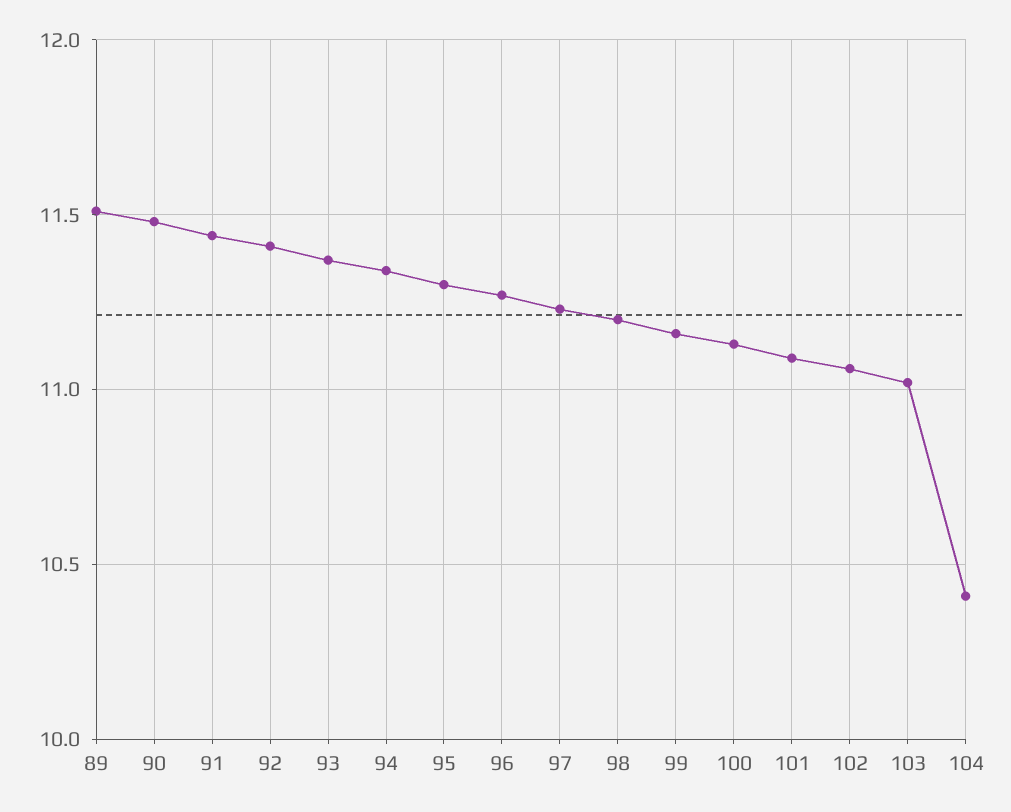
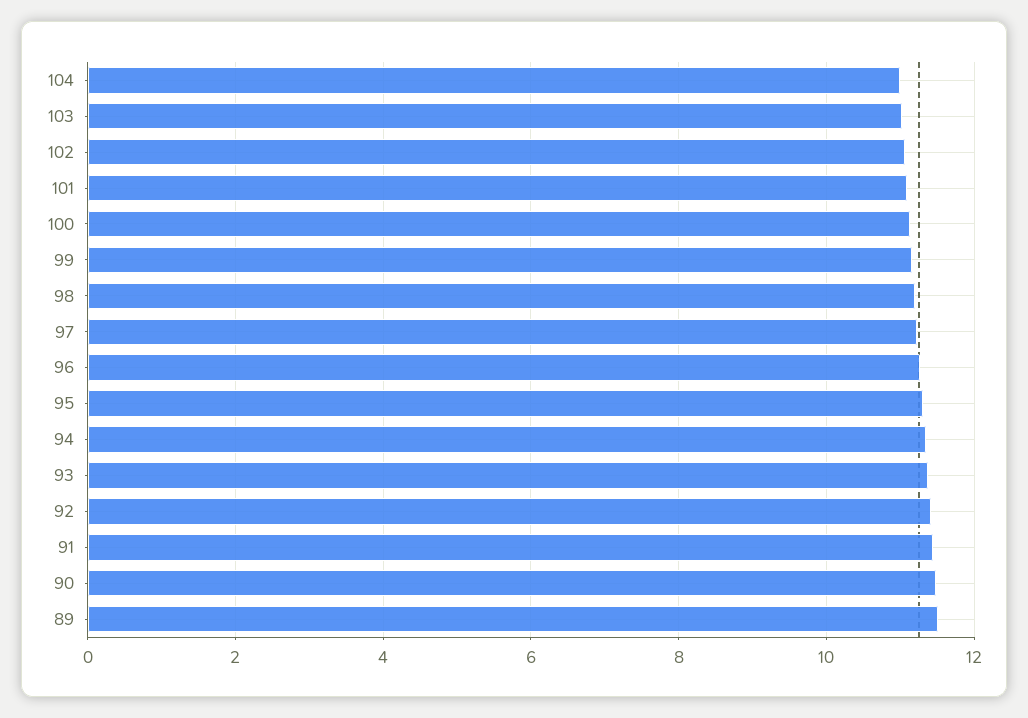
  {
    "89": 11.5,
    "90": 11.5,
    "91": 11.45,
    "92": 11.4,
    "93": 11.35,
    "94": 11.35,
    "95": 11.3,
    "96": 11.25,
    "97": 11.25,
    "98": 11.2,
    "99": 11.15,
    "100": 11.15,
    "101": 11.1,
    "102": 11.05,
    "103": 11,
-   "104": 10.4
+   "104": 11
  }

